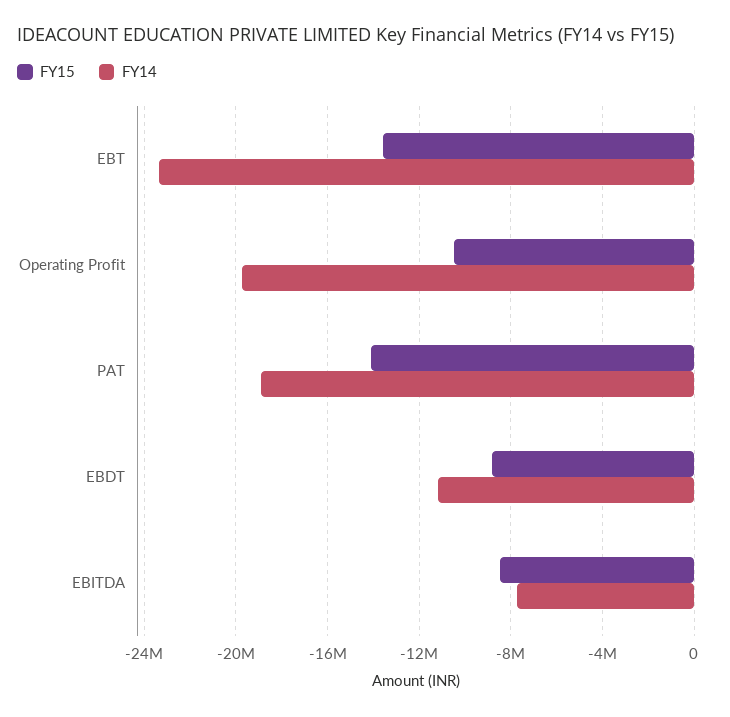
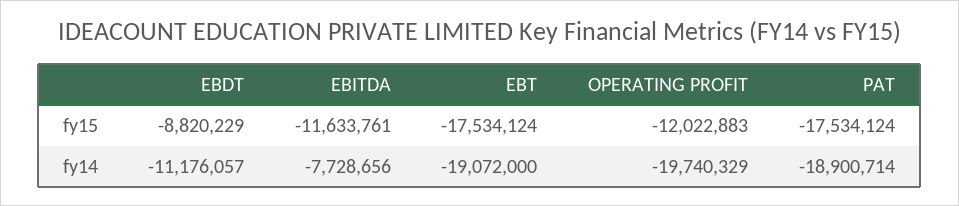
  {
    "FY15": {
-     "EBT": -13500000,
+     "EBT": -17534124,
-     "Operating Profit": -10500000,
+     "Operating Profit": -12022883,
-     "PAT": -14000000,
+     "PAT": -17534124,
      "EBDT": -8820229,
-     "EBITDA": -8500000
+     "EBITDA": -11633761
    },
    "FY14": {
-     "EBT": -23500000,
+     "EBT": -19072000,
      "Operating Profit": -19740329,
      "PAT": -18900714,
      "EBDT": -11176057,
      "EBITDA": -7728656
    }
  }

